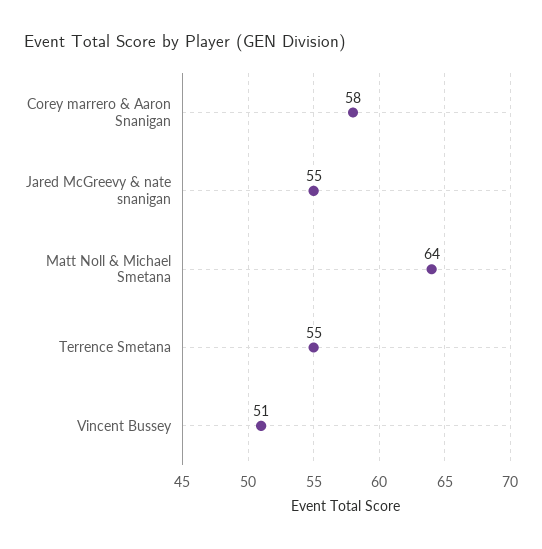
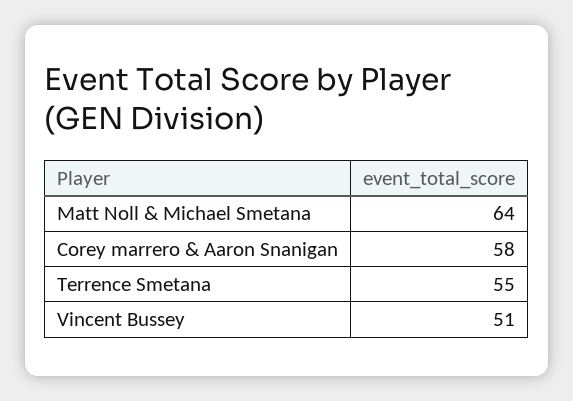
  {
    "Corey marrero & Aaron Snanigan": 58,
-   "Jared McGreevy & nate snanigan": 55,
    "Matt Noll & Michael Smetana": 64,
    "Terrence Smetana": 55,
    "Vincent Bussey": 51
  }

